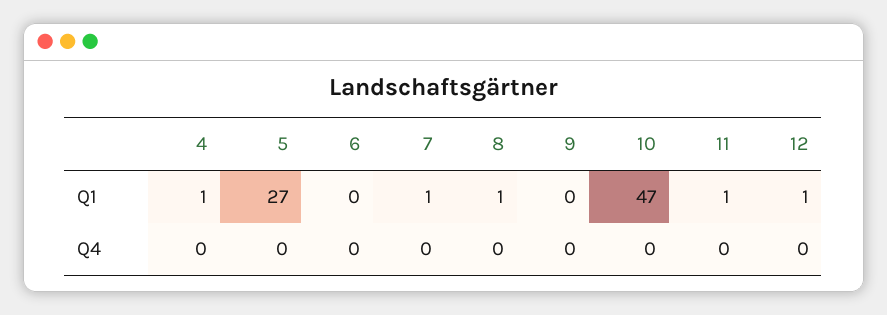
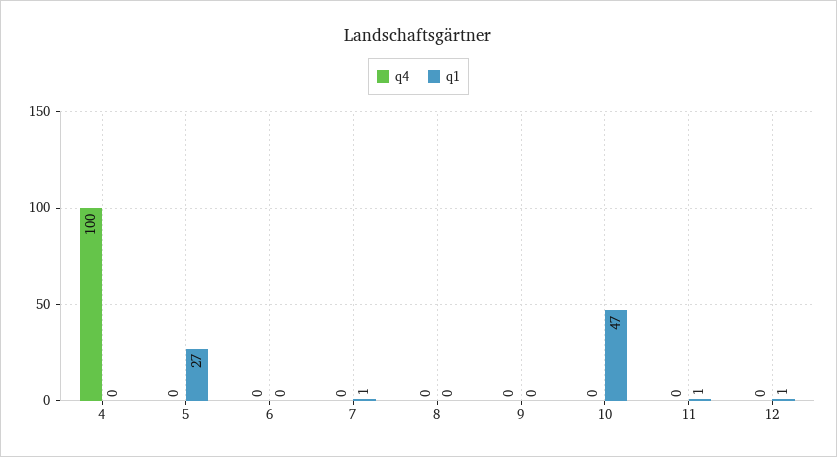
  {
    "Q1": {
-     "4": 1,
+     "4": 0,
      "5": 27,
      "6": 0,
      "7": 1,
-     "8": 1,
+     "8": 0,
      "9": 0,
      "10": 47,
      "11": 1,
      "12": 1
    },
    "Q4": {
-     "4": 0,
+     "4": 100,
      "5": 0,
      "6": 0,
      "7": 0,
      "8": 0,
      "9": 0,
      "10": 0,
      "11": 0,
      "12": 0
    }
  }

